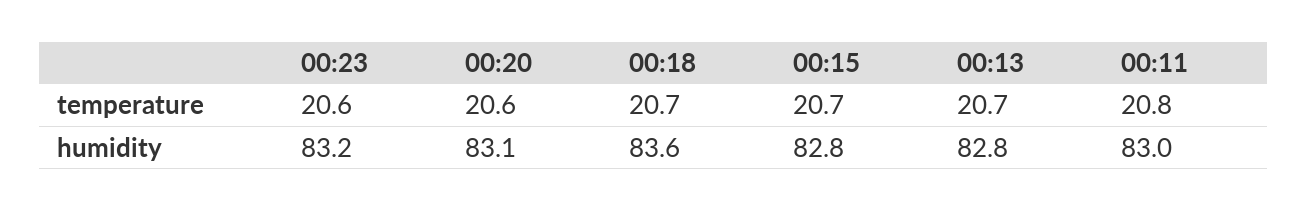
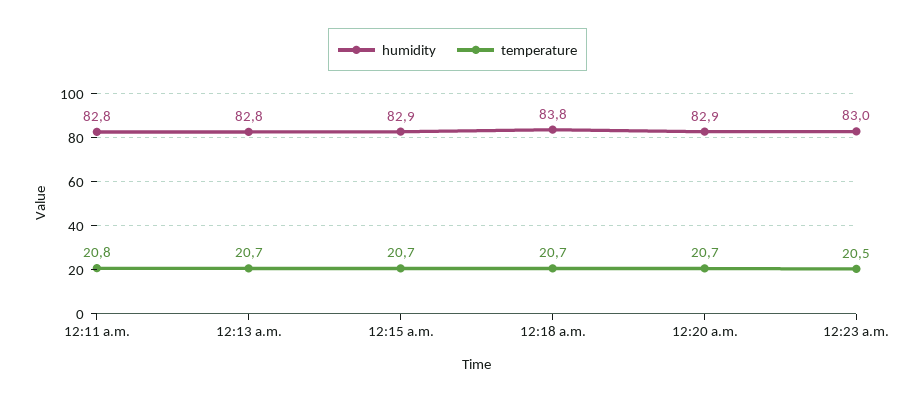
  {
    "temperature": {
-     "00:23": 20.6,
+     "00:23": 20.5,
-     "00:20": 20.6,
+     "00:20": 20.7,
      "00:18": 20.7,
      "00:15": 20.7,
      "00:13": 20.7,
      "00:11": 20.8
    },
    "humidity": {
-     "00:23": 83.2,
+     "00:23": 83,
-     "00:20": 83.1,
+     "00:20": 82.9,
-     "00:18": 83.6,
+     "00:18": 83.8,
-     "00:15": 82.8,
+     "00:15": 82.9,
      "00:13": 82.8,
-     "00:11": 83
+     "00:11": 82.8
    }
  }

